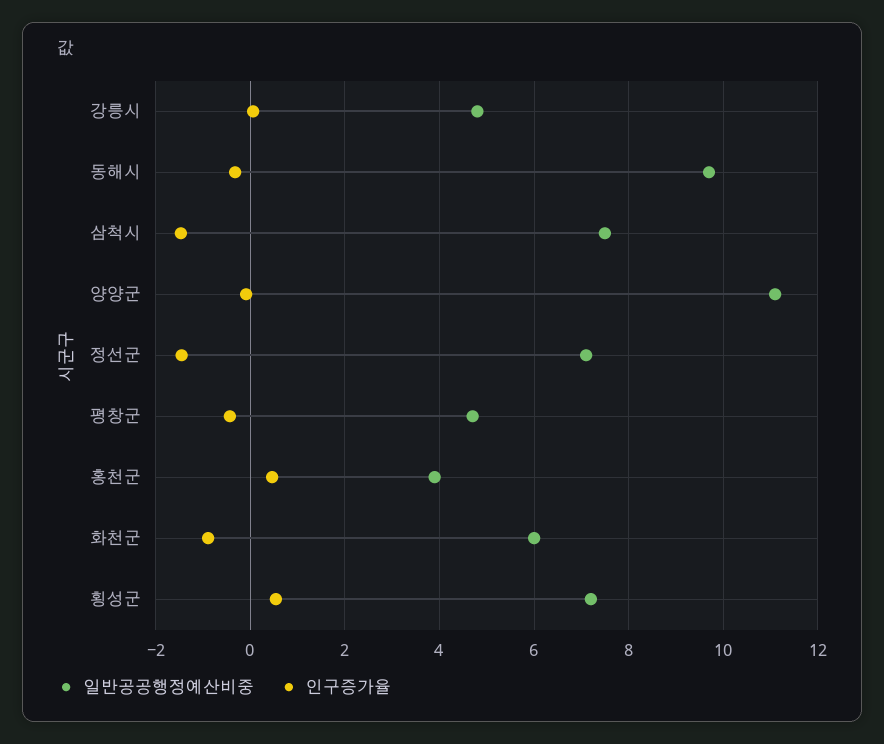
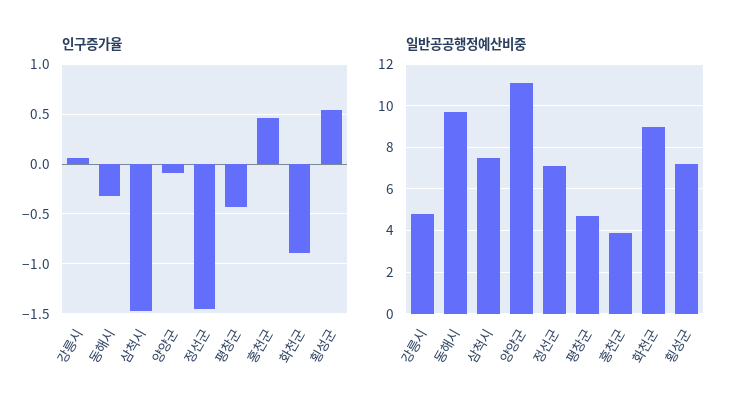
  {
    "일반공공행정예산비중": {
      "강릉시": 4.8,
      "동해시": 9.8,
      "삼척시": 7.6,
      "양양군": 11.2,
      "정선군": 7.2,
      "평창군": 4.8,
      "홍천군": 4,
-     "화천군": 6,
+     "화천군": 9,
      "횡성군": 7.2
    },
    "인구증가율": {
      "강릉시": 0.1,
      "동해시": -0.3,
      "삼척시": -1.5,
      "양양군": -0.1,
      "정선군": -1.5,
      "평창군": -0.4,
      "홍천군": 0.5,
      "화천군": -0.9,
      "횡성군": 0.5
    }
  }

